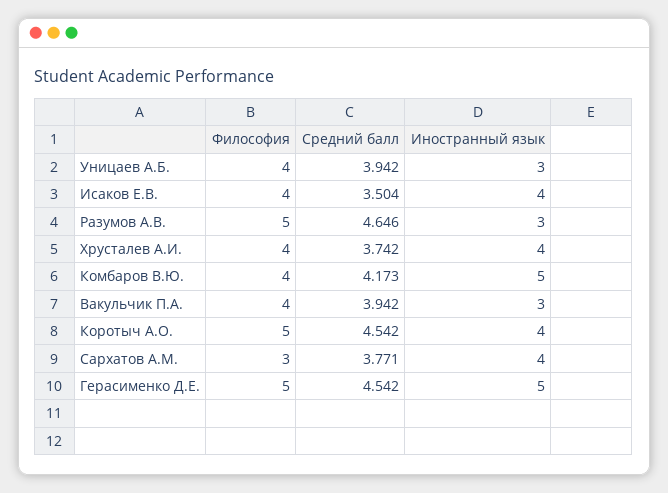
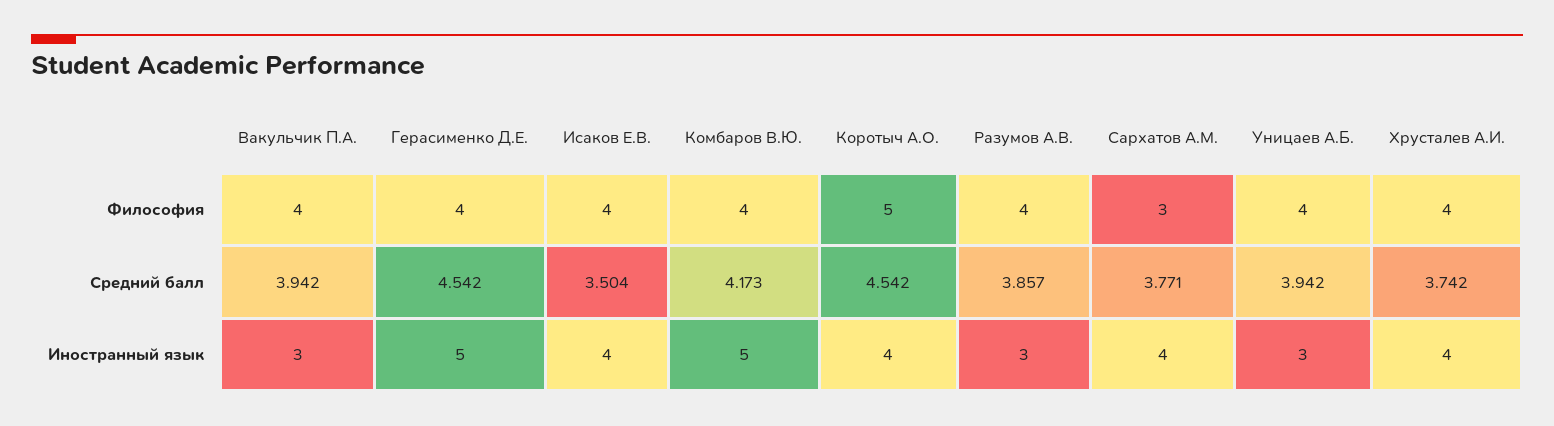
  {
    "Философия": {
      "Уницаев А.Б.": 4,
      "Исаков Е.В.": 4,
-     "Разумов А.В.": 5,
+     "Разумов А.В.": 4,
      "Хрусталев А.И.": 4,
      "Комбаров В.Ю.": 4,
      "Вакульчик П.А.": 4,
      "Коротыч А.О.": 5,
      "Сархатов А.М.": 3,
-     "Герасименко Д.Е.": 5
+     "Герасименко Д.Е.": 4
    },
    "Средний балл": {
      "Уницаев А.Б.": 3.942,
      "Исаков Е.В.": 3.504,
-     "Разумов А.В.": 4.646,
+     "Разумов А.В.": 3.857,
      "Хрусталев А.И.": 3.742,
      "Комбаров В.Ю.": 4.173,
      "Вакульчик П.А.": 3.942,
      "Коротыч А.О.": 4.542,
      "Сархатов А.М.": 3.771,
      "Герасименко Д.Е.": 4.542
    },
    "Иностранный язык": {
      "Уницаев А.Б.": 3,
      "Исаков Е.В.": 4,
      "Разумов А.В.": 3,
      "Хрусталев А.И.": 4,
      "Комбаров В.Ю.": 5,
      "Вакульчик П.А.": 3,
      "Коротыч А.О.": 4,
      "Сархатов А.М.": 4,
      "Герасименко Д.Е.": 5
    }
  }

